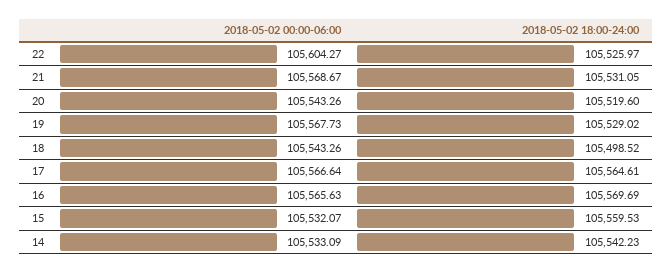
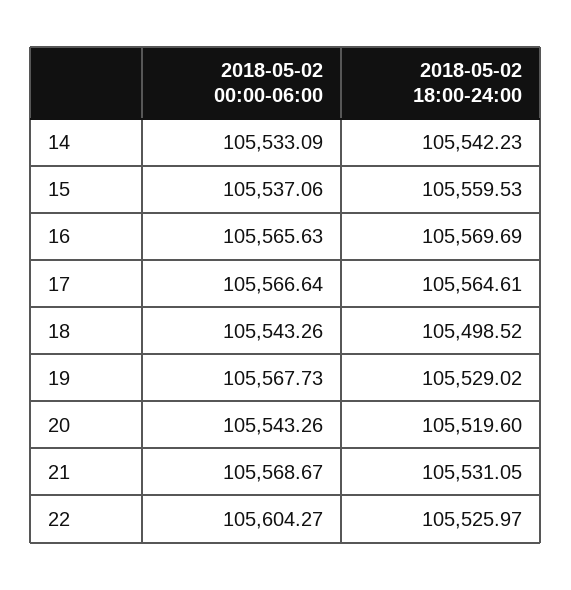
  {
    "2018-05-02 00:00-06:00": {
      "22": 105604.27,
      "21": 105568.67,
      "20": 105543.26,
      "19": 105567.73,
      "18": 105543.26,
      "17": 105566.64,
      "16": 105565.63,
-     "15": 105532.07,
+     "15": 105537.06,
      "14": 105533.09
    },
    "2018-05-02 18:00-24:00": {
      "22": 105525.97,
      "21": 105531.05,
      "20": 105519.6,
      "19": 105529.02,
      "18": 105498.52,
      "17": 105564.61,
      "16": 105569.69,
      "15": 105559.53,
      "14": 105542.23
    }
  }

